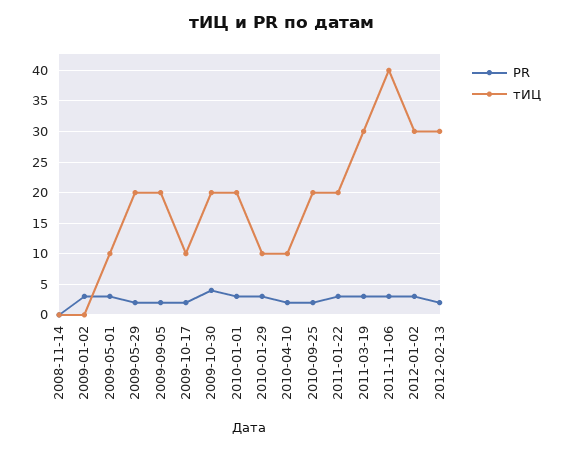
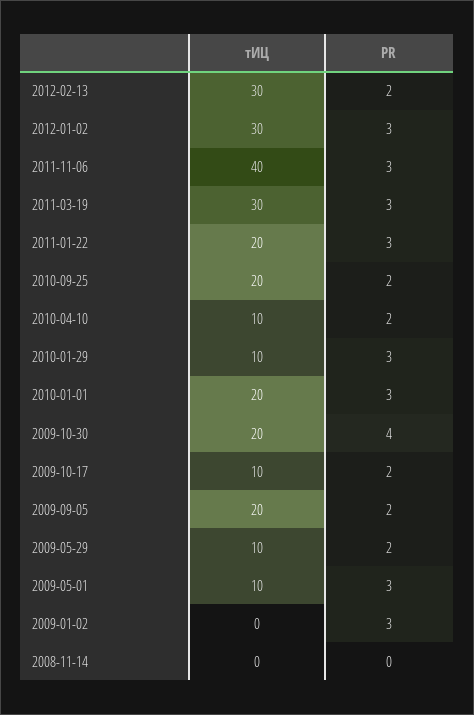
  {
    "PR": {
      "2008-11-14": 0,
      "2009-01-02": 3,
      "2009-05-01": 3,
      "2009-05-29": 2,
      "2009-09-05": 2,
      "2009-10-17": 2,
      "2009-10-30": 4,
      "2010-01-01": 3,
      "2010-01-29": 3,
      "2010-04-10": 2,
      "2010-09-25": 2,
      "2011-01-22": 3,
      "2011-03-19": 3,
      "2011-11-06": 3,
      "2012-01-02": 3,
      "2012-02-13": 2
    },
    "тИЦ": {
      "2008-11-14": 0,
      "2009-01-02": 0,
      "2009-05-01": 10,
-     "2009-05-29": 20,
+     "2009-05-29": 10,
      "2009-09-05": 20,
      "2009-10-17": 10,
      "2009-10-30": 20,
      "2010-01-01": 20,
      "2010-01-29": 10,
      "2010-04-10": 10,
      "2010-09-25": 20,
      "2011-01-22": 20,
      "2011-03-19": 30,
      "2011-11-06": 40,
      "2012-01-02": 30,
      "2012-02-13": 30
    }
  }

